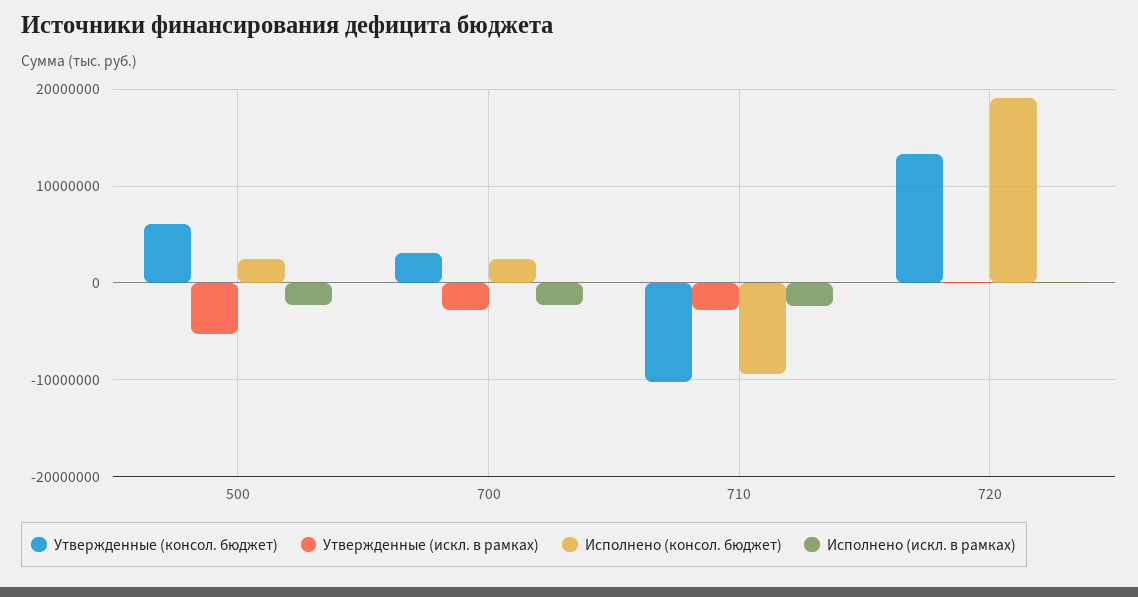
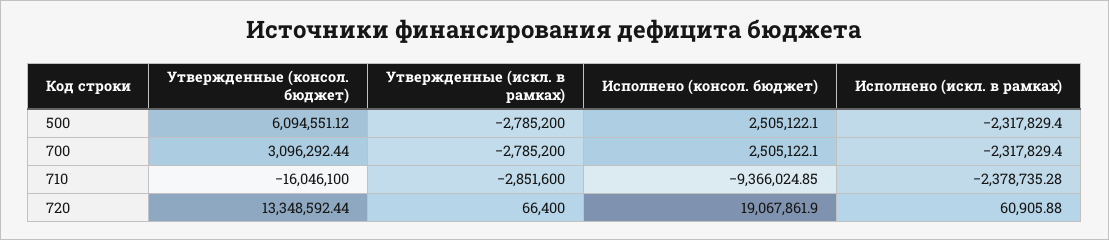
  {
    "Утвержденные (консол. бюджет)": {
      "500": 6094551.12,
      "700": 3096292.44,
-     "710": -10000000,
+     "710": -16046100,
      "720": 13348592.44
    },
    "Утвержденные (искл. в рамках)": {
-     "500": -5000000,
+     "500": -2785200,
      "700": -2785200,
      "710": -2851600,
      "720": 66400
    },
    "Исполнено (консол. бюджет)": {
      "500": 2505122.1,
      "700": 2505122.1,
      "710": -9366024.85,
      "720": 19067861.9
    },
    "Исполнено (искл. в рамках)": {
      "500": -2317829.4,
      "700": -2317829.4,
      "710": -2378735.28,
      "720": 60905.88
    }
  }

